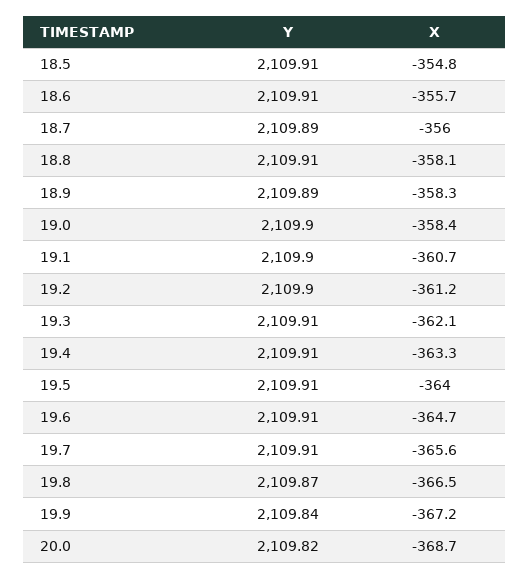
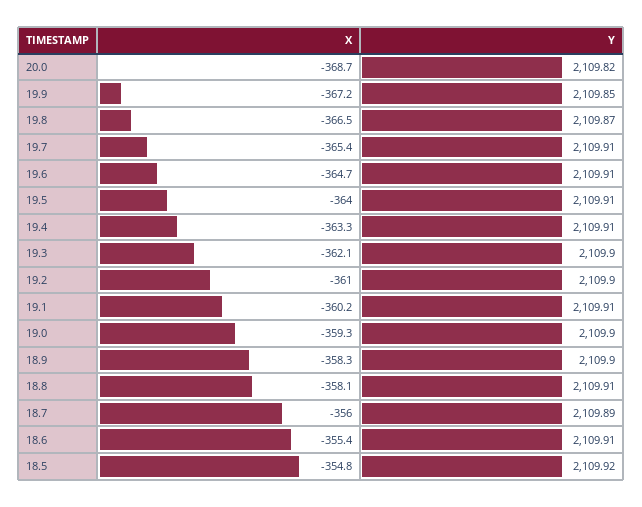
  {
    "Y": {
-     "18.5": 2109.91,
+     "18.5": 2109.92,
      "18.6": 2109.91,
      "18.7": 2109.89,
      "18.8": 2109.91,
-     "18.9": 2109.89,
+     "18.9": 2109.9,
      "19.0": 2109.9,
-     "19.1": 2109.9,
+     "19.1": 2109.91,
      "19.2": 2109.9,
-     "19.3": 2109.91,
+     "19.3": 2109.9,
      "19.4": 2109.91,
      "19.5": 2109.91,
      "19.6": 2109.91,
      "19.7": 2109.91,
      "19.8": 2109.87,
-     "19.9": 2109.84,
+     "19.9": 2109.85,
      "20.0": 2109.82
    },
    "X": {
      "18.5": -354.8,
-     "18.6": -355.7,
+     "18.6": -355.4,
      "18.7": -356,
      "18.8": -358.1,
      "18.9": -358.3,
-     "19.0": -358.4,
+     "19.0": -359.3,
-     "19.1": -360.7,
+     "19.1": -360.2,
-     "19.2": -361.2,
+     "19.2": -361,
      "19.3": -362.1,
      "19.4": -363.3,
      "19.5": -364,
      "19.6": -364.7,
-     "19.7": -365.6,
+     "19.7": -365.4,
      "19.8": -366.5,
      "19.9": -367.2,
      "20.0": -368.7
    }
  }

